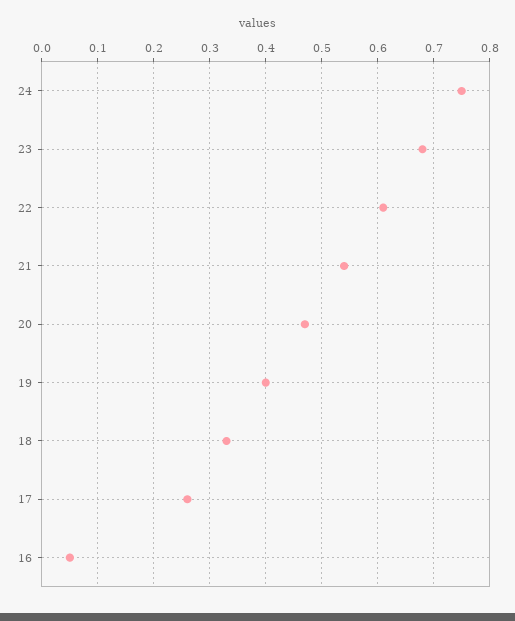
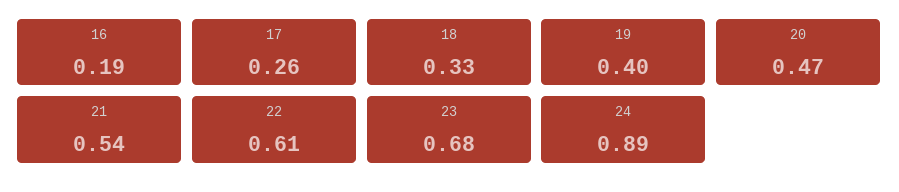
  {
-   "24": 0.75,
+   "24": 0.89,
    "23": 0.68,
    "22": 0.61,
    "21": 0.54,
    "20": 0.47,
    "19": 0.4,
    "18": 0.33,
    "17": 0.26,
-   "16": 0.05
+   "16": 0.19
  }

